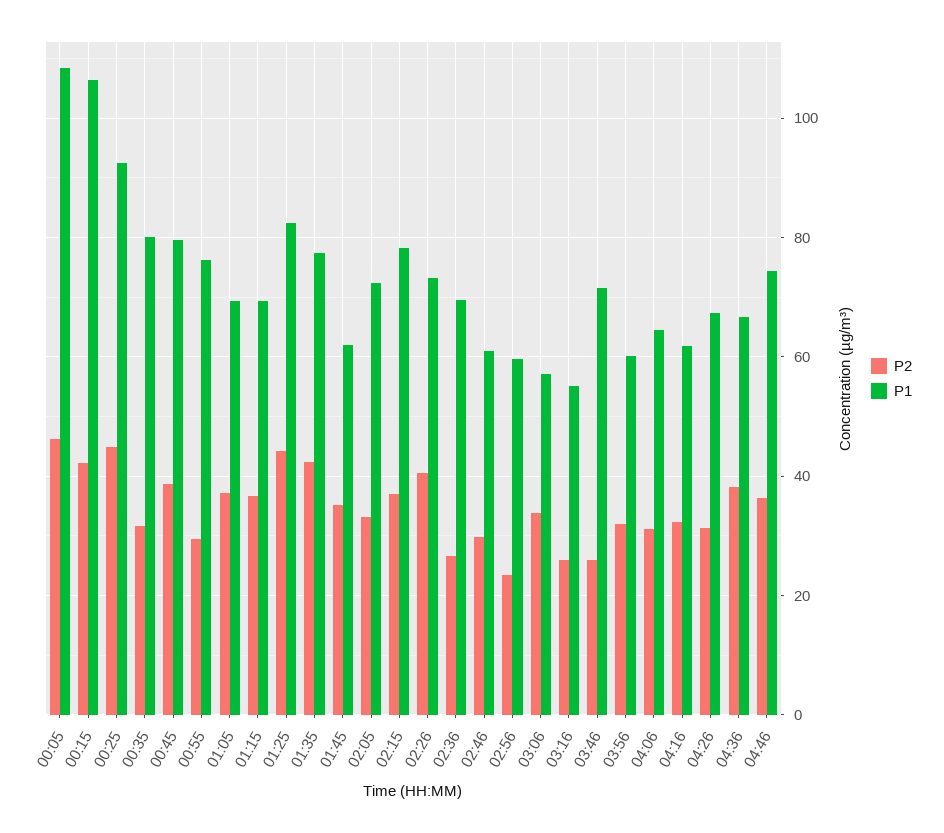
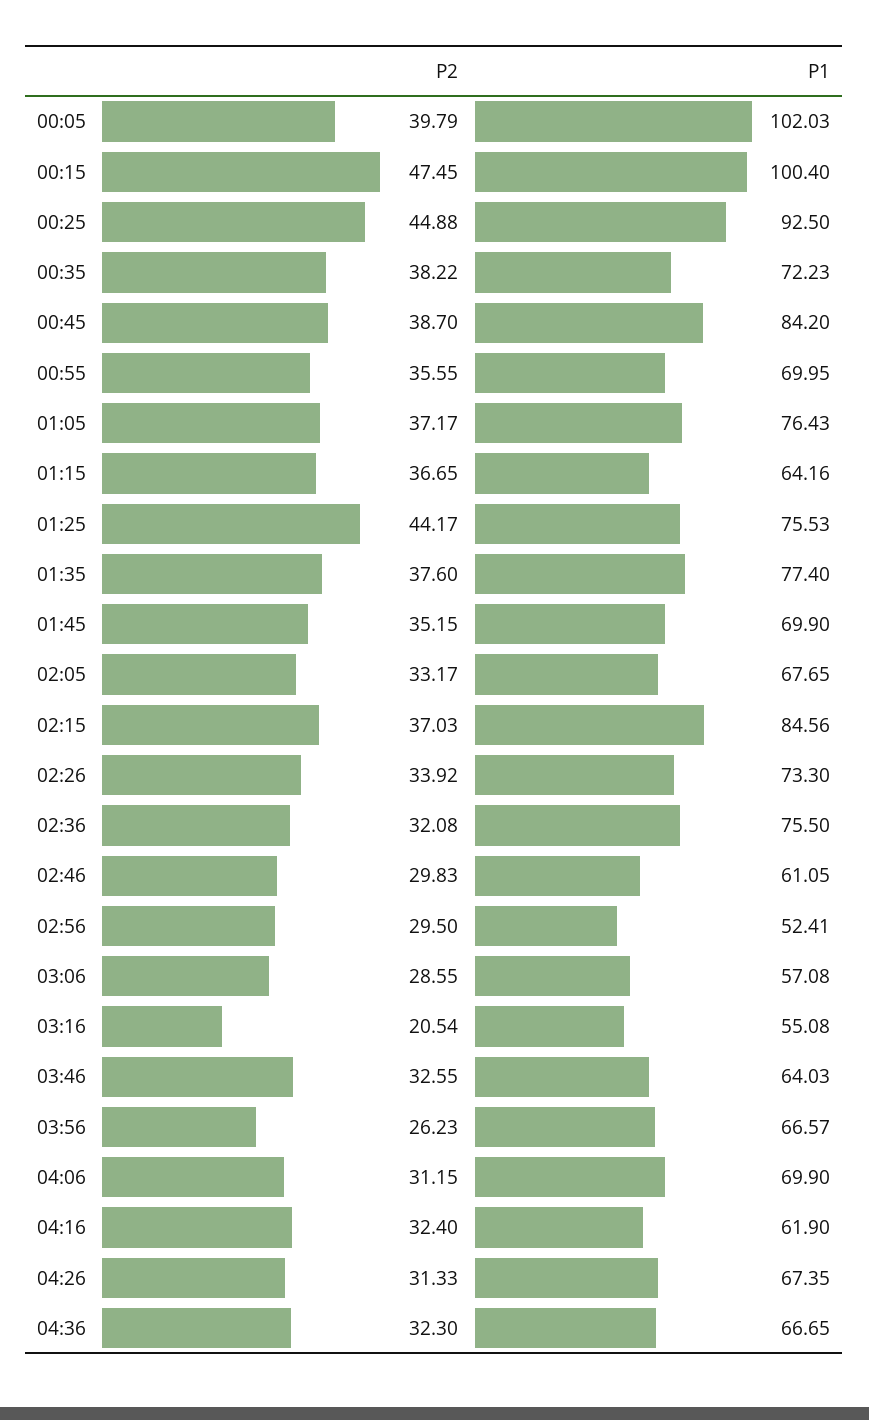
  {
    "P2": {
-     "00:05": 46,
+     "00:05": 39.79,
-     "00:15": 42,
+     "00:15": 47.45,
      "00:25": 44.88,
-     "00:35": 32,
+     "00:35": 38.22,
      "00:45": 38.7,
-     "00:55": 30,
+     "00:55": 35.55,
      "01:05": 37.17,
      "01:15": 36.65,
      "01:25": 44.17,
-     "01:35": 42,
+     "01:35": 37.6,
      "01:45": 35.15,
      "02:05": 33.17,
      "02:15": 37.03,
-     "02:26": 40,
+     "02:26": 33.92,
-     "02:36": 26,
+     "02:36": 32.08,
      "02:46": 29.83,
-     "02:56": 24,
+     "02:56": 29.5,
-     "03:06": 34,
+     "03:06": 28.55,
-     "03:16": 26,
+     "03:16": 20.54,
-     "03:46": 26,
+     "03:46": 32.55,
-     "03:56": 32,
+     "03:56": 26.23,
      "04:06": 31.15,
      "04:16": 32.4,
      "04:26": 31.33,
-     "04:36": 38,
+     "04:36": 32.3
-     "04:46": 36
    },
    "P1": {
-     "00:05": 108,
+     "00:05": 102.03,
-     "00:15": 106,
+     "00:15": 100.4,
      "00:25": 92.5,
-     "00:35": 80,
+     "00:35": 72.23,
-     "00:45": 80,
+     "00:45": 84.2,
-     "00:55": 76,
+     "00:55": 69.95,
-     "01:05": 70,
+     "01:05": 76.43,
-     "01:15": 70,
+     "01:15": 64.16,
-     "01:25": 82,
+     "01:25": 75.53,
      "01:35": 77.4,
-     "01:45": 62,
+     "01:45": 69.9,
-     "02:05": 72,
+     "02:05": 67.65,
-     "02:15": 78,
+     "02:15": 84.56,
      "02:26": 73.3,
-     "02:36": 70,
+     "02:36": 75.5,
      "02:46": 61.05,
-     "02:56": 60,
+     "02:56": 52.41,
      "03:06": 57.08,
      "03:16": 55.08,
-     "03:46": 72,
+     "03:46": 64.03,
-     "03:56": 60,
+     "03:56": 66.57,
-     "04:06": 64,
+     "04:06": 69.9,
      "04:16": 61.9,
      "04:26": 67.35,
-     "04:36": 66.65,
+     "04:36": 66.65
-     "04:46": 74
    }
  }

